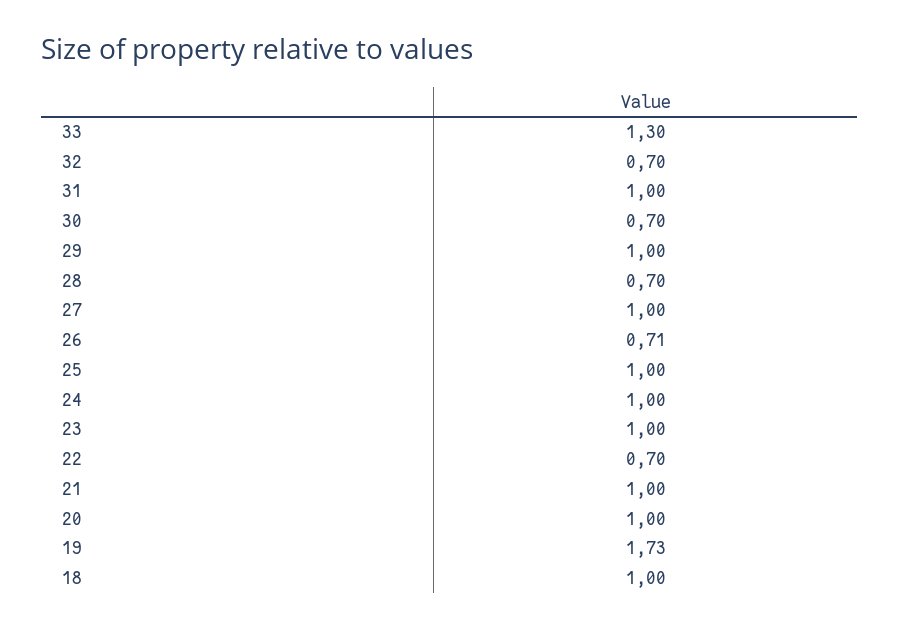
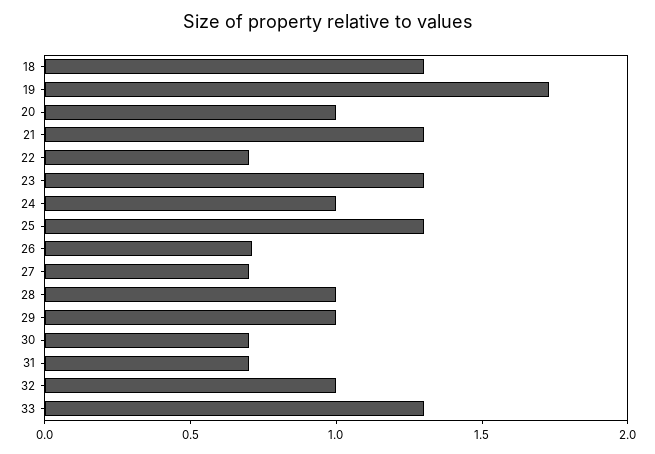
  {
    "33": 1.3,
-   "32": 0.7,
+   "32": 1,
-   "31": 1,
+   "31": 0.7,
    "30": 0.7,
    "29": 1,
-   "28": 0.7,
+   "28": 1,
-   "27": 1,
+   "27": 0.7,
    "26": 0.71,
-   "25": 1,
+   "25": 1.3,
    "24": 1,
-   "23": 1,
+   "23": 1.3,
    "22": 0.7,
-   "21": 1,
+   "21": 1.3,
    "20": 1,
    "19": 1.73,
-   "18": 1
+   "18": 1.3
  }

